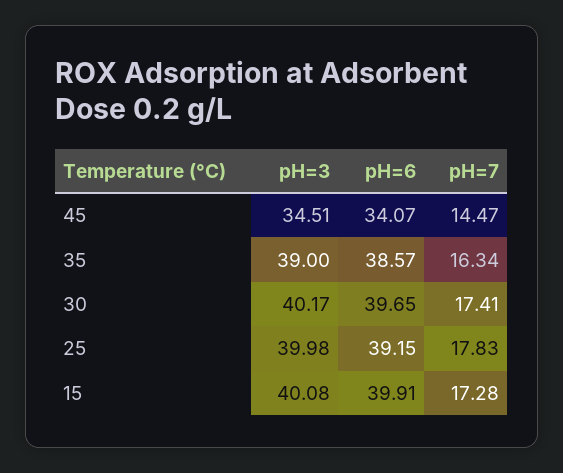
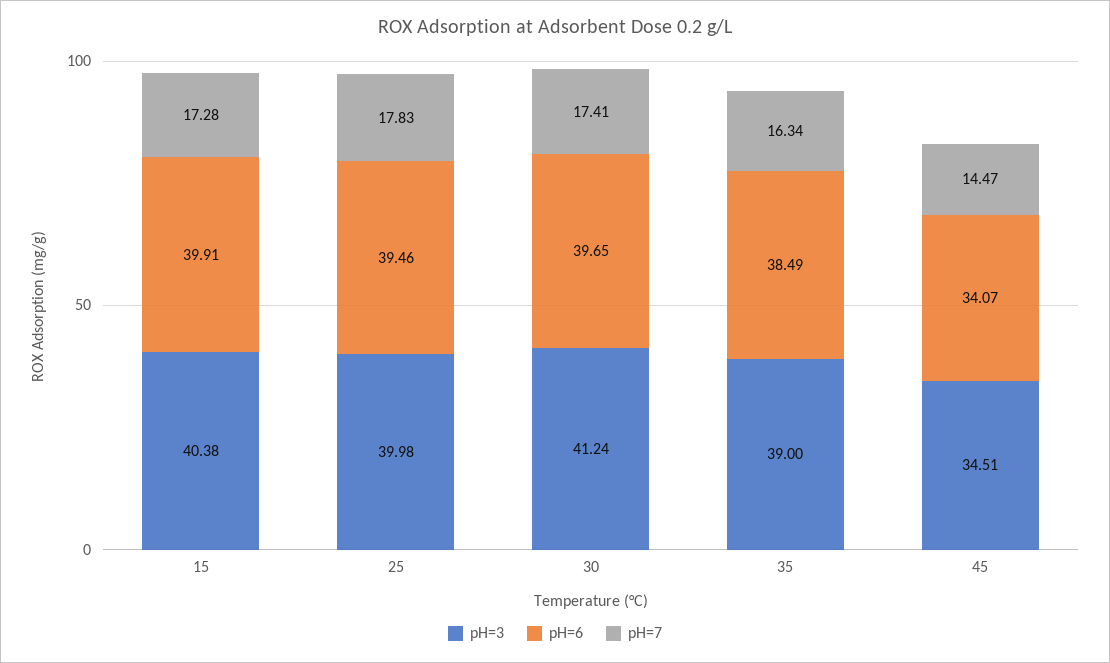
  {
    "pH=3": {
      "45": 34.51,
      "35": 39,
-     "30": 40.17,
+     "30": 41.24,
      "25": 39.98,
-     "15": 40.08
+     "15": 40.38
    },
    "pH=6": {
      "45": 34.07,
-     "35": 38.57,
+     "35": 38.49,
      "30": 39.65,
-     "25": 39.15,
+     "25": 39.46,
      "15": 39.91
    },
    "pH=7": {
      "45": 14.47,
      "35": 16.34,
      "30": 17.41,
      "25": 17.83,
      "15": 17.28
    }
  }

